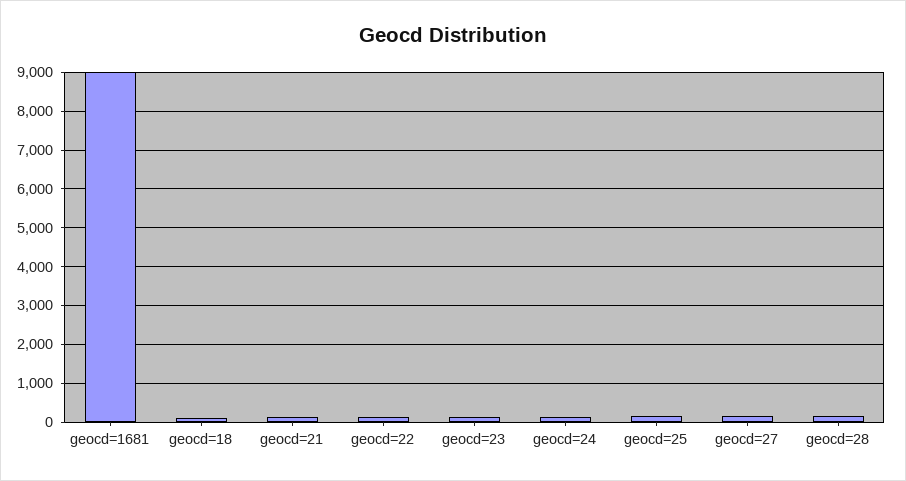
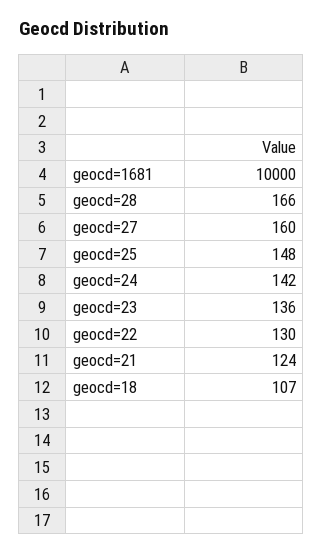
  {
-   "geocd=1681": 9000,
+   "geocd=1681": 10000,
    "geocd=18": 107,
    "geocd=21": 124,
    "geocd=22": 130,
    "geocd=23": 136,
    "geocd=24": 142,
    "geocd=25": 148,
    "geocd=27": 160,
    "geocd=28": 166
  }

